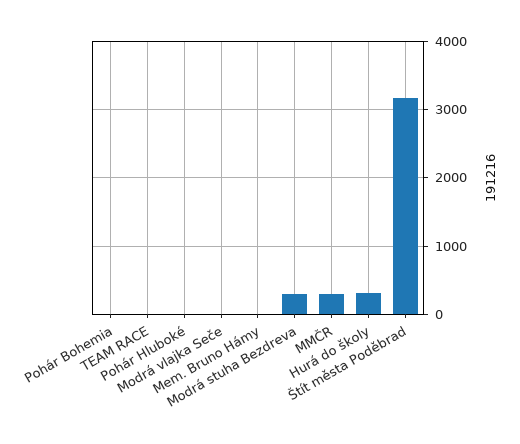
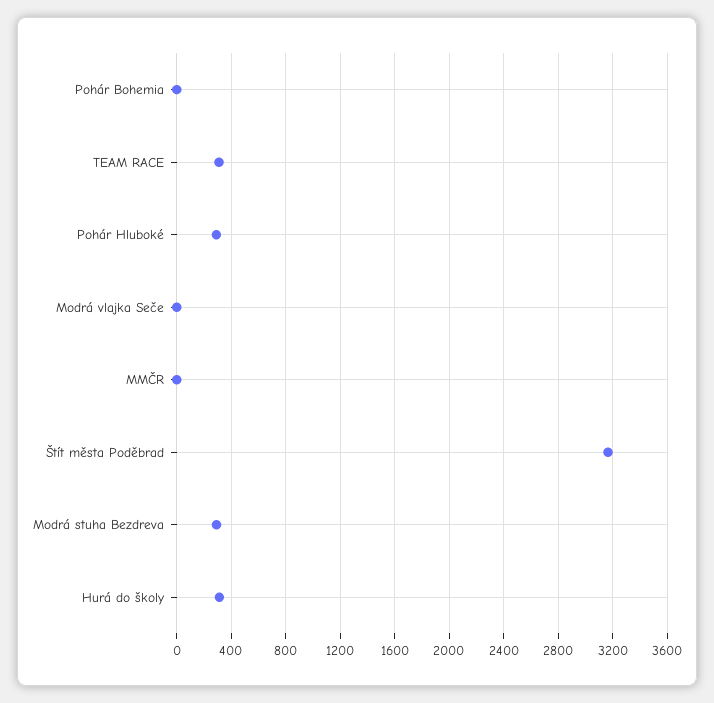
  {
    "Pohár Bohemia": 0,
-   "TEAM RACE": 0,
+   "TEAM RACE": 300,
-   "Pohár Hluboké": 0,
+   "Pohár Hluboké": 300,
    "Modrá vlajka Seče": 0,
-   "Mem. Bruno Hámy": 0,
    "Modrá stuha Bezdreva": 300,
-   "MMČR": 300,
+   "MMČR": 0,
    "Hurá do školy": 300,
    "Štít města Poděbrad": 3150
  }

